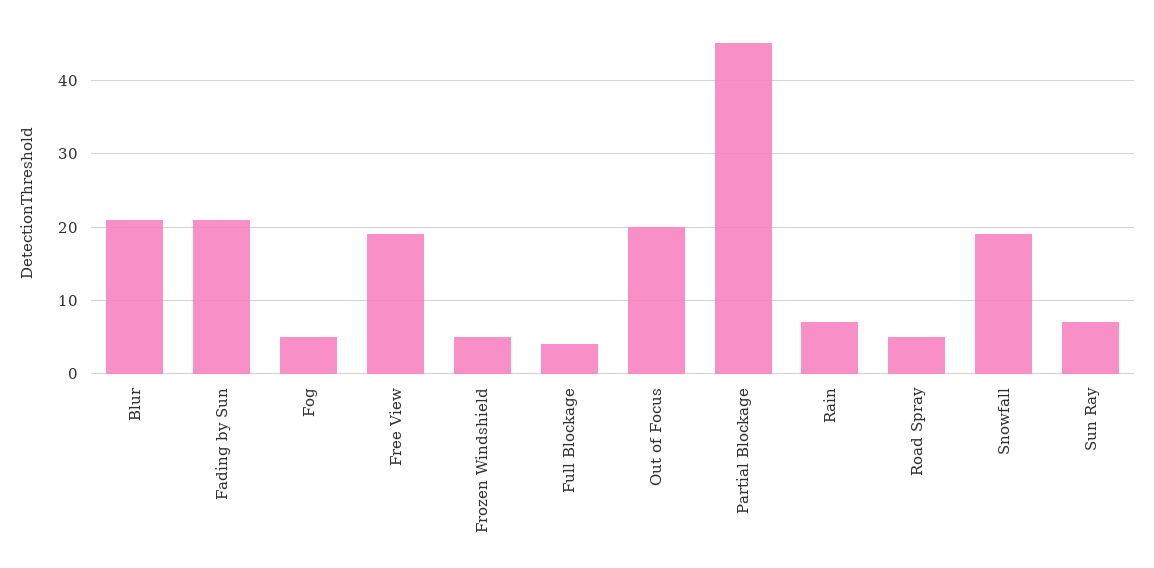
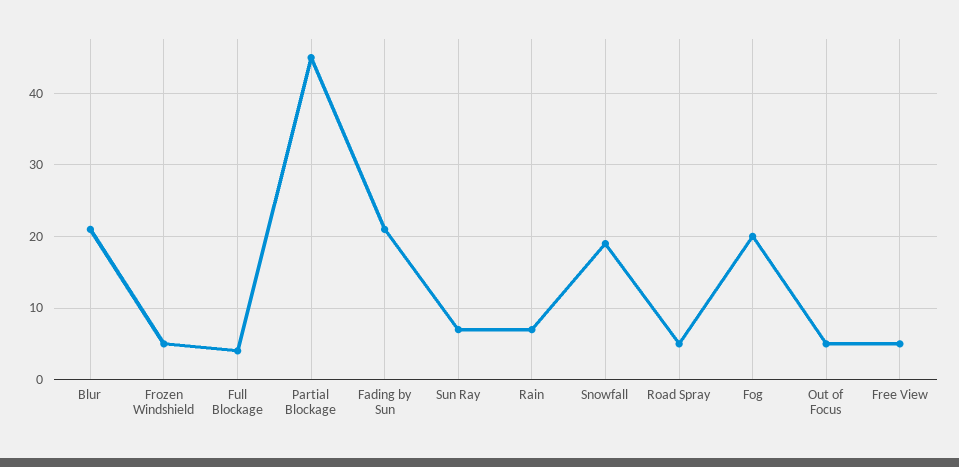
  {
    "Blur": 21,
    "Fading by Sun": 21,
-   "Fog": 5,
+   "Fog": 20,
-   "Free View": 19,
+   "Free View": 5,
    "Frozen Windshield": 5,
    "Full Blockage": 4,
-   "Out of Focus": 20,
+   "Out of Focus": 5,
    "Partial Blockage": 45,
    "Rain": 7,
    "Road Spray": 5,
    "Snowfall": 19,
    "Sun Ray": 7
  }

